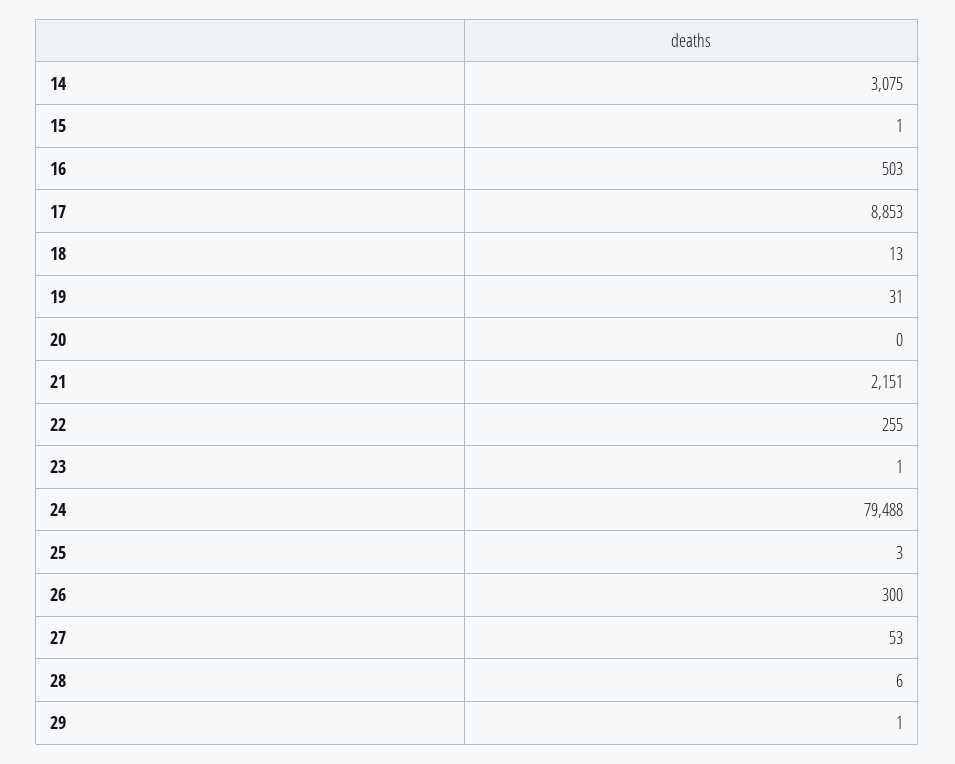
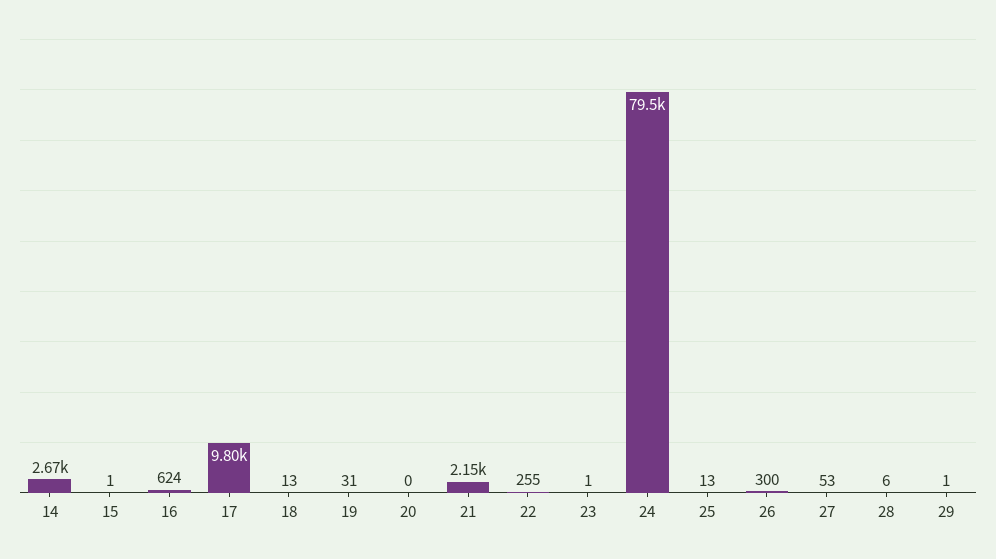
  {
-   "14": 3075,
+   "14": 2670,
    "15": 1,
-   "16": 503,
+   "16": 624,
-   "17": 8853,
+   "17": 9800,
    "18": 13,
    "19": 31,
    "20": 0,
    "21": 2151,
    "22": 255,
    "23": 1,
    "24": 79488,
-   "25": 3,
+   "25": 13,
    "26": 300,
    "27": 53,
    "28": 6,
    "29": 1
  }

